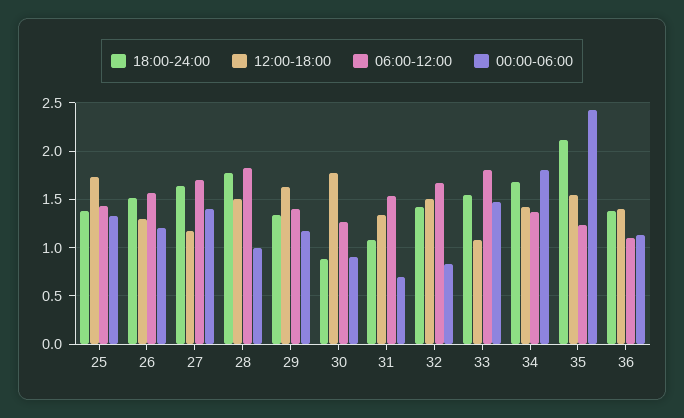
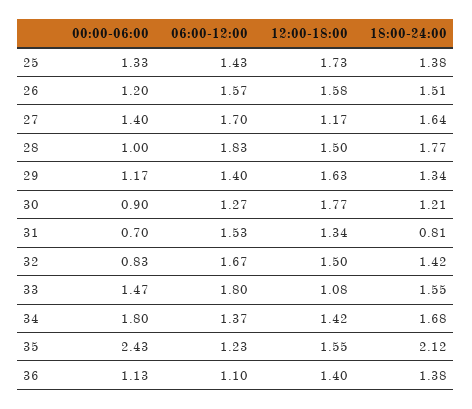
  {
    "18:00-24:00": {
      "25": 1.38,
      "26": 1.51,
      "27": 1.64,
      "28": 1.77,
      "29": 1.34,
-     "30": 0.9,
+     "30": 1.21,
-     "31": 1.1,
+     "31": 0.81,
      "32": 1.42,
      "33": 1.55,
      "34": 1.68,
      "35": 2.12,
      "36": 1.38
    },
    "12:00-18:00": {
      "25": 1.73,
-     "26": 1.3,
+     "26": 1.58,
      "27": 1.17,
      "28": 1.5,
      "29": 1.63,
      "30": 1.77,
      "31": 1.34,
      "32": 1.5,
      "33": 1.08,
      "34": 1.42,
      "35": 1.55,
      "36": 1.4
    },
    "06:00-12:00": {
      "25": 1.43,
      "26": 1.57,
      "27": 1.7,
      "28": 1.83,
      "29": 1.4,
      "30": 1.27,
      "31": 1.53,
      "32": 1.67,
      "33": 1.8,
      "34": 1.37,
      "35": 1.23,
      "36": 1.1
    },
    "00:00-06:00": {
      "25": 1.33,
      "26": 1.2,
      "27": 1.4,
      "28": 1,
      "29": 1.17,
      "30": 0.9,
      "31": 0.7,
      "32": 0.83,
      "33": 1.47,
      "34": 1.8,
      "35": 2.43,
      "36": 1.13
    }
  }

